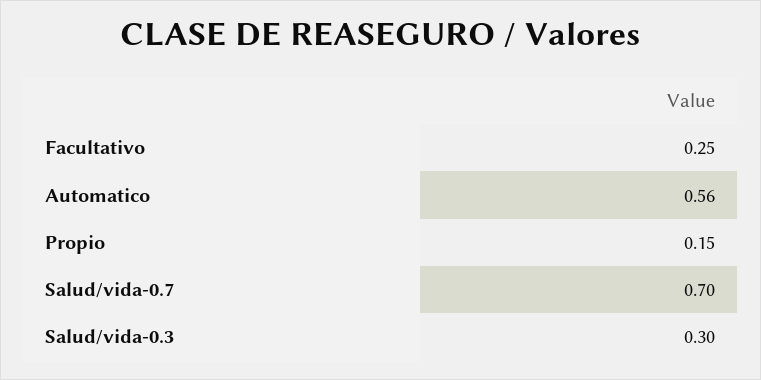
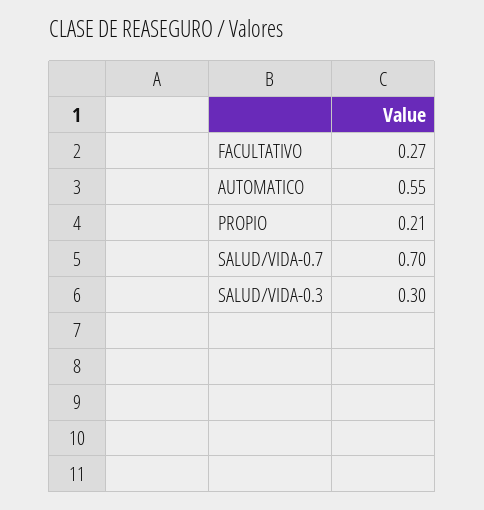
  {
-   "Facultativo": 0.25,
+   "Facultativo": 0.27,
-   "Automatico": 0.56,
+   "Automatico": 0.55,
-   "Propio": 0.15,
+   "Propio": 0.21,
    "Salud/vida-0.7": 0.7,
    "Salud/vida-0.3": 0.3
  }

